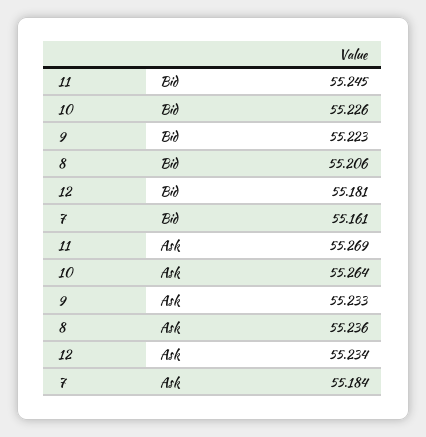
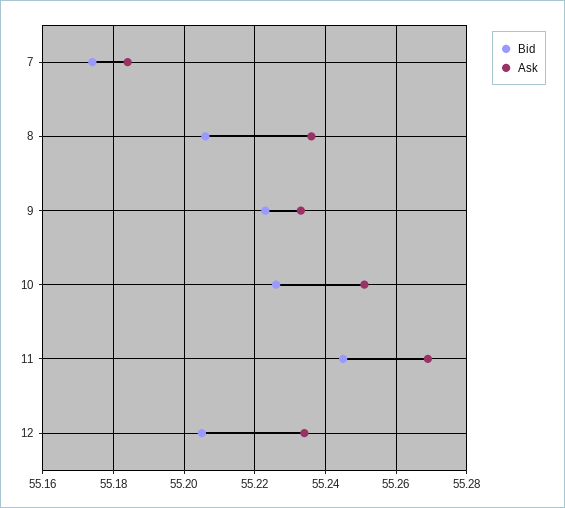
  {
    "Bid": {
      "11": 55.245,
      "10": 55.226,
      "9": 55.223,
      "8": 55.206,
-     "12": 55.181,
+     "12": 55.205,
-     "7": 55.161
+     "7": 55.175
    },
    "Ask": {
      "11": 55.269,
-     "10": 55.264,
+     "10": 55.25,
      "9": 55.233,
      "8": 55.236,
      "12": 55.234,
      "7": 55.184
    }
  }

